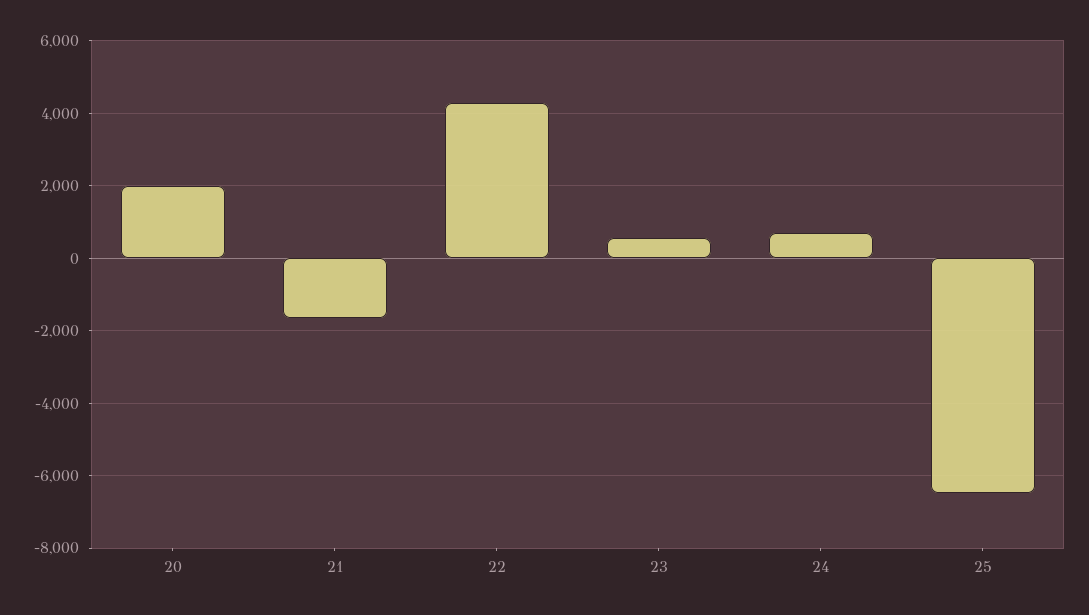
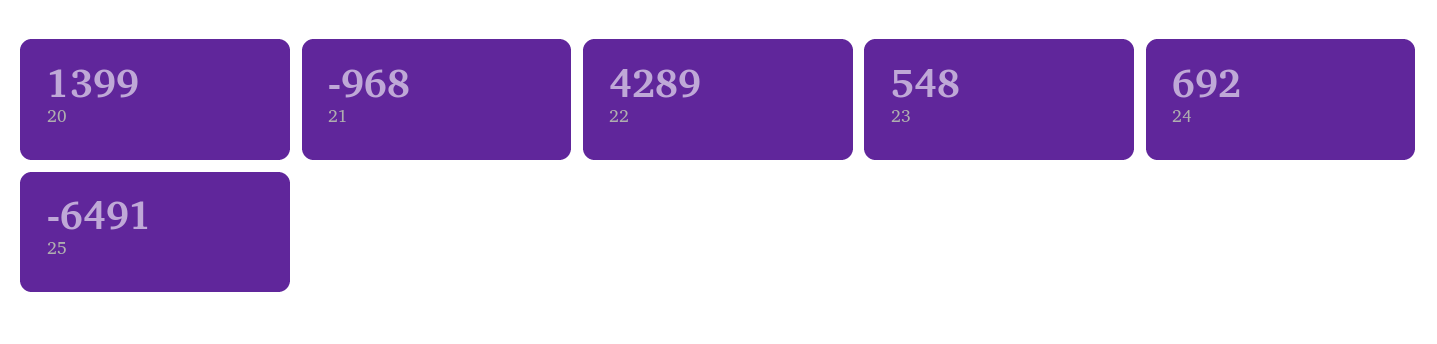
  {
-   "20": 2000,
+   "20": 1399,
-   "21": -1600,
+   "21": -968,
    "22": 4289,
    "23": 548,
    "24": 692,
    "25": -6491
  }

